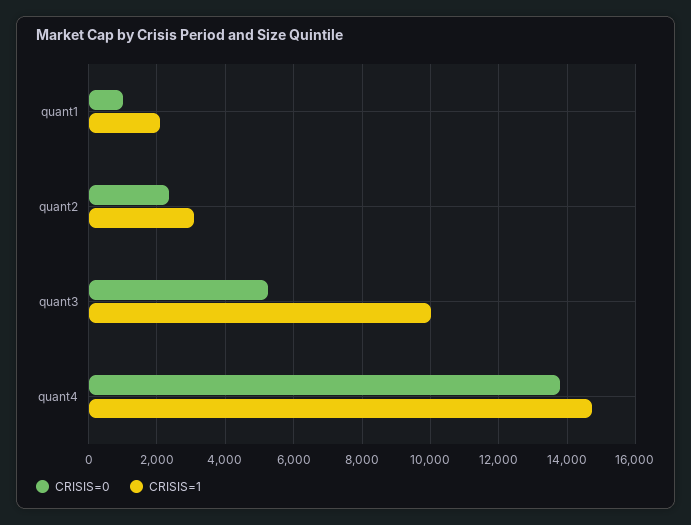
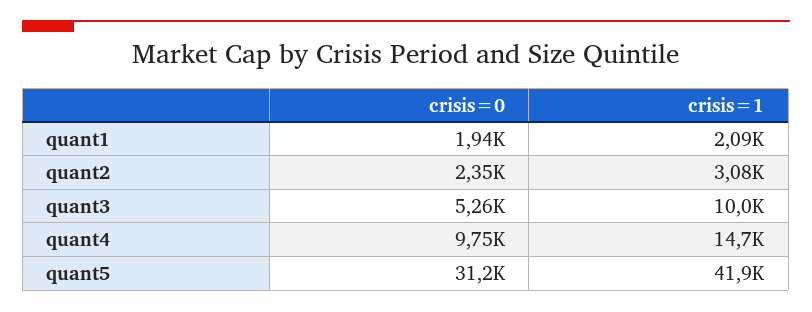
  {
    "CRISIS=0": {
-     "quant1": 1000,
+     "quant1": 1940,
      "quant2": 2350,
      "quant3": 5260,
-     "quant4": 13800
+     "quant4": 9750,
+     "quant5": 31200
    },
    "CRISIS=1": {
      "quant1": 2090,
      "quant2": 3080,
      "quant3": 10000,
-     "quant4": 14700
+     "quant4": 14700,
+     "quant5": 41900
    }
  }

